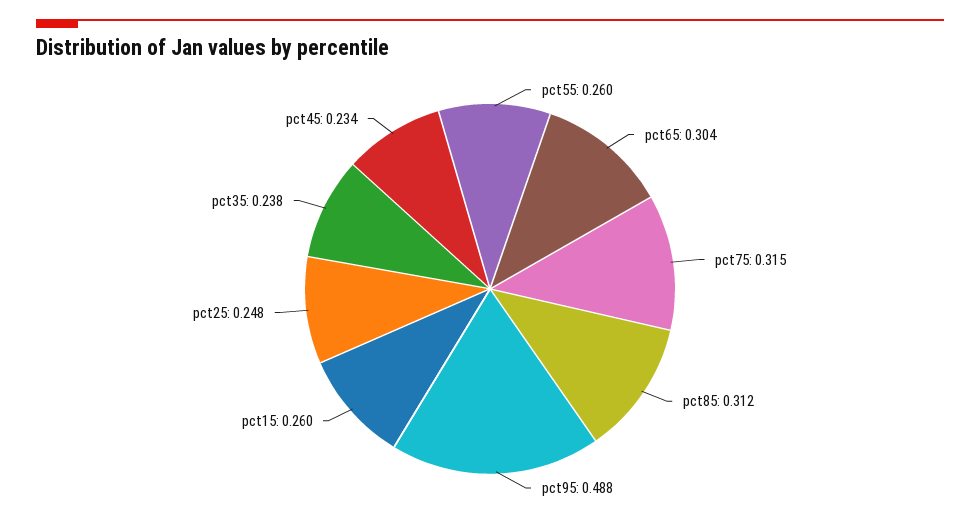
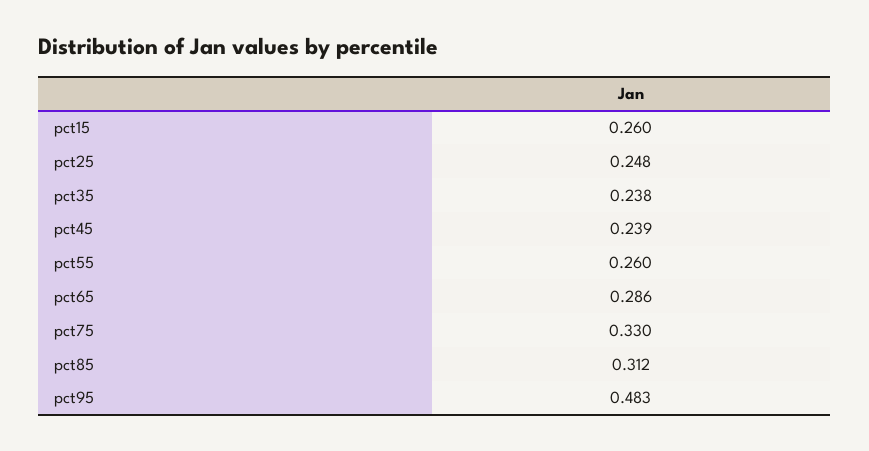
  {
    "pct55": 0.26,
-   "pct65": 0.304,
+   "pct65": 0.286,
-   "pct75": 0.315,
+   "pct75": 0.33,
    "pct85": 0.312,
-   "pct95": 0.488,
+   "pct95": 0.483,
    "pct15": 0.26,
    "pct25": 0.248,
    "pct35": 0.238,
-   "pct45": 0.234
+   "pct45": 0.239
  }

